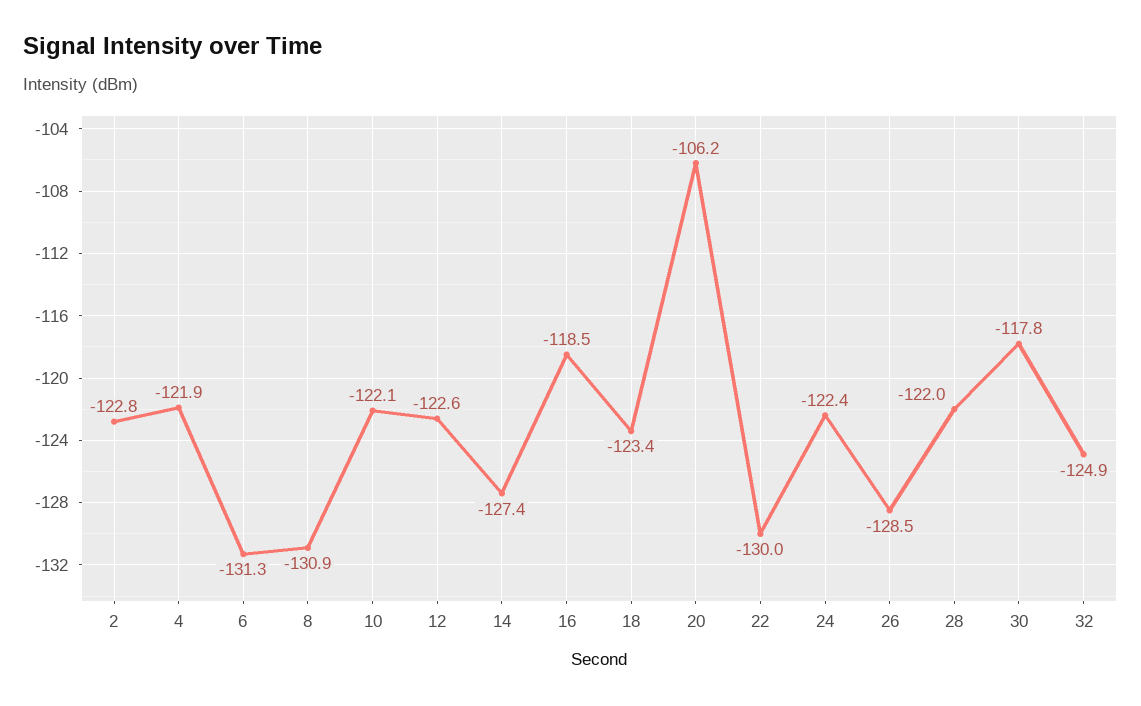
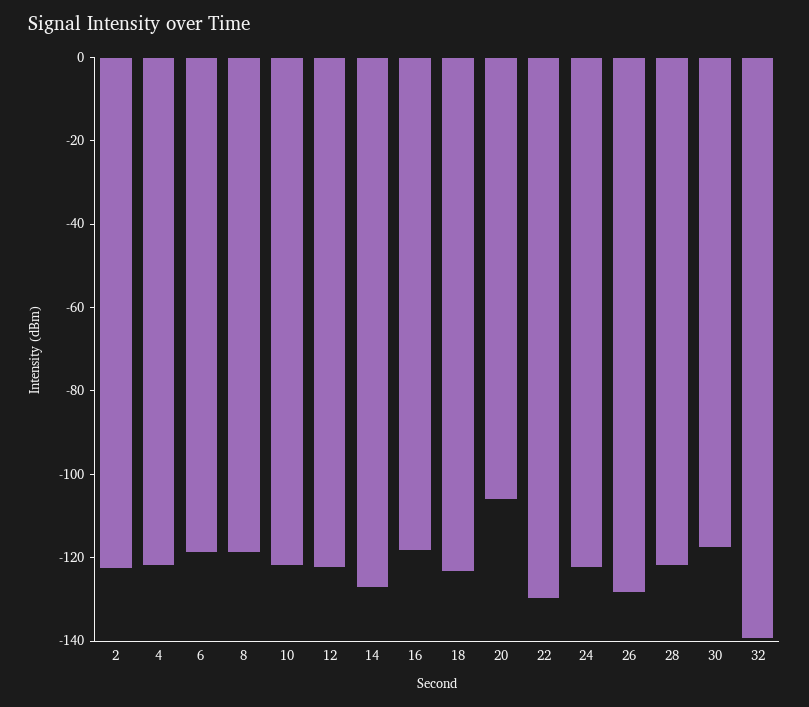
  {
    "2": -122.8,
    "4": -121.9,
-   "6": -131.3,
+   "6": -120,
-   "8": -130.9,
+   "8": -120,
    "10": -122.1,
    "12": -122.6,
    "14": -127.4,
    "16": -118.5,
    "18": -123.4,
    "20": -106.2,
    "22": -130,
    "24": -122.4,
    "26": -128.5,
    "28": -122,
    "30": -117.8,
-   "32": -124.9
+   "32": -140
  }

